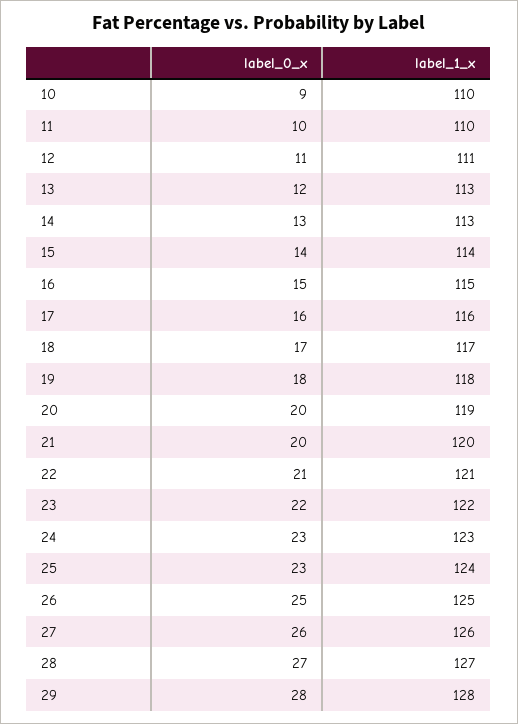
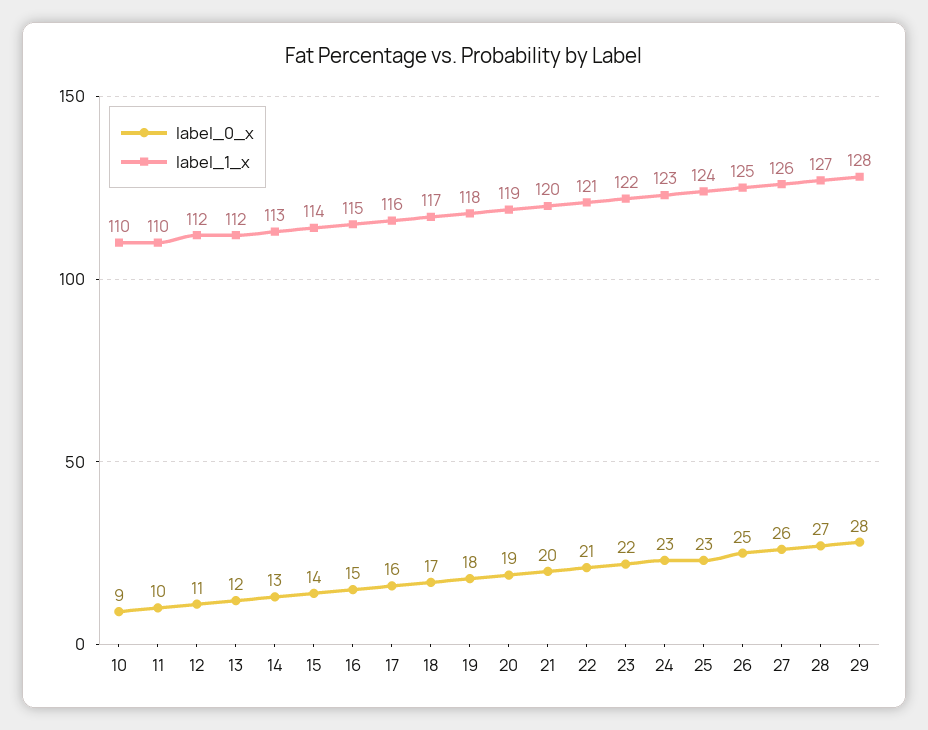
  {
    "label_0_x": {
      "10": 9,
      "11": 10,
      "12": 11,
      "13": 12,
      "14": 13,
      "15": 14,
      "16": 15,
      "17": 16,
      "18": 17,
      "19": 18,
-     "20": 20,
+     "20": 19,
      "21": 20,
      "22": 21,
      "23": 22,
      "24": 23,
      "25": 23,
      "26": 25,
      "27": 26,
      "28": 27,
      "29": 28
    },
    "label_1_x": {
      "10": 110,
      "11": 110,
-     "12": 111,
+     "12": 112,
-     "13": 113,
+     "13": 112,
      "14": 113,
      "15": 114,
      "16": 115,
      "17": 116,
      "18": 117,
      "19": 118,
      "20": 119,
      "21": 120,
      "22": 121,
      "23": 122,
      "24": 123,
      "25": 124,
      "26": 125,
      "27": 126,
      "28": 127,
      "29": 128
    }
  }

